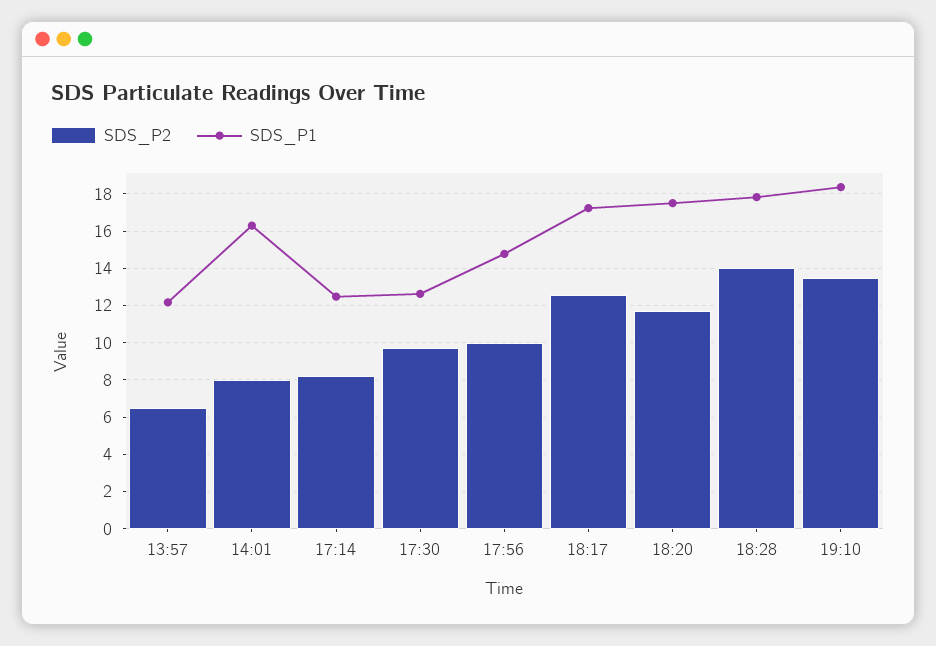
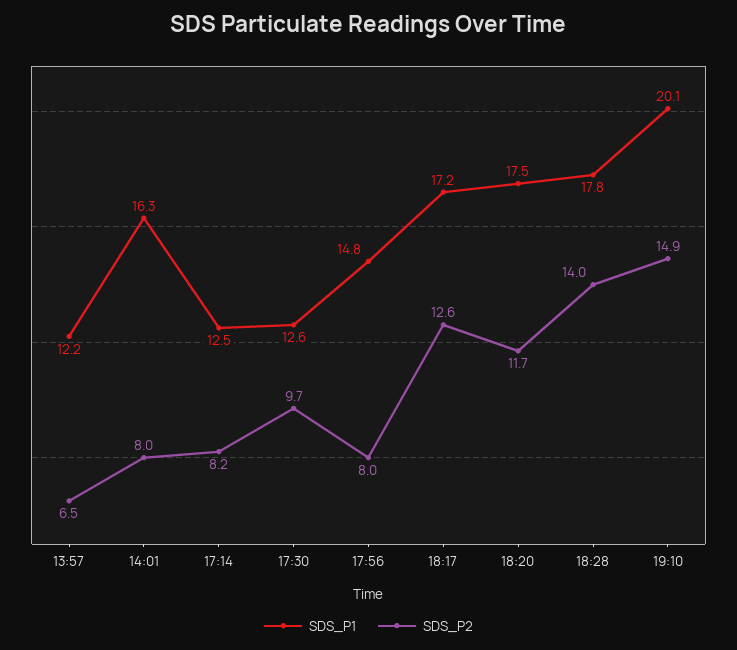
  {
    "SDS_P2": {
      "13:57": 6.5,
      "14:01": 8,
      "17:14": 8.2,
      "17:30": 9.7,
-     "17:56": 10,
+     "17:56": 8,
      "18:17": 12.6,
      "18:20": 11.7,
      "18:28": 14,
-     "19:10": 13.5
+     "19:10": 14.9
    },
    "SDS_P1": {
      "13:57": 12.2,
      "14:01": 16.3,
      "17:14": 12.5,
      "17:30": 12.6,
      "17:56": 14.8,
      "18:17": 17.2,
      "18:20": 17.5,
      "18:28": 17.8,
-     "19:10": 18.5
+     "19:10": 20.1
    }
  }

